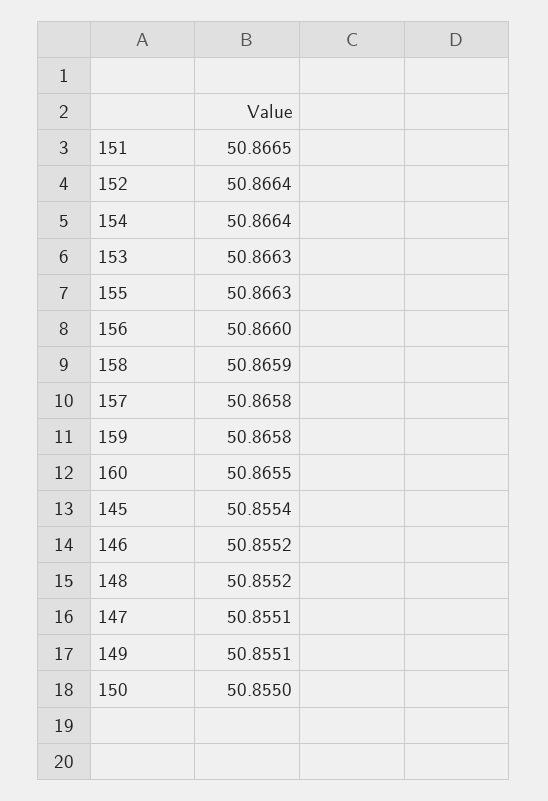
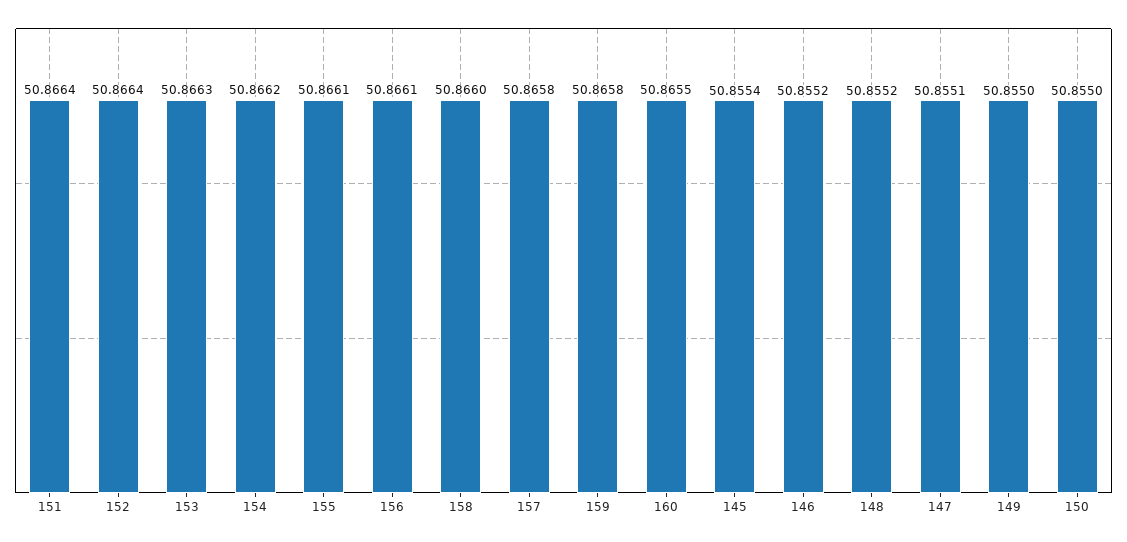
  {
-   "151": 50.8665,
+   "151": 50.8664,
    "152": 50.8664,
-   "154": 50.8664,
+   "154": 50.8662,
    "153": 50.8663,
-   "155": 50.8663,
+   "155": 50.8661,
-   "156": 50.866,
+   "156": 50.8661,
-   "158": 50.8659,
+   "158": 50.866,
    "157": 50.8658,
    "159": 50.8658,
    "160": 50.8655,
    "145": 50.8554,
    "146": 50.8552,
    "148": 50.8552,
    "147": 50.8551,
-   "149": 50.8551,
+   "149": 50.855,
    "150": 50.855
  }

